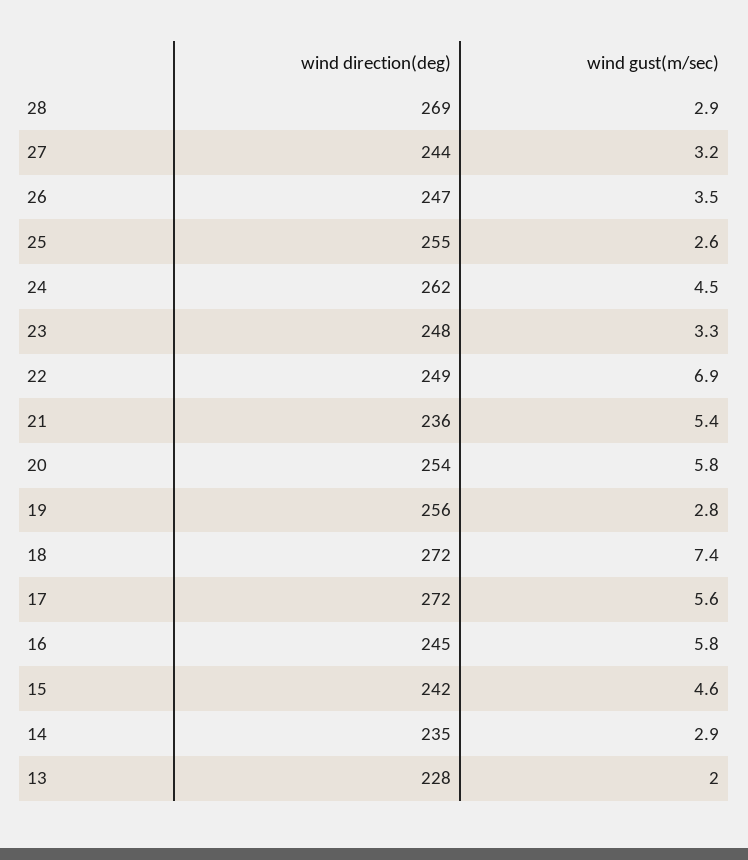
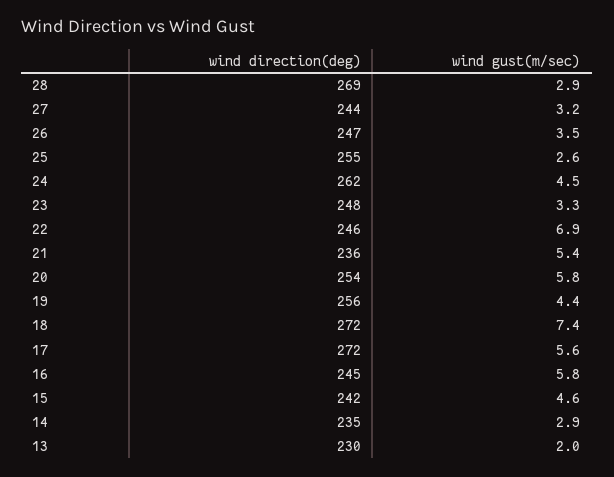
  {
    "wind direction(deg)": {
      "28": 269,
      "27": 244,
      "26": 247,
      "25": 255,
      "24": 262,
      "23": 248,
-     "22": 249,
+     "22": 246,
      "21": 236,
      "20": 254,
      "19": 256,
      "18": 272,
      "17": 272,
      "16": 245,
      "15": 242,
      "14": 235,
-     "13": 228
+     "13": 230
    },
    "wind gust(m/sec)": {
      "28": 2.9,
      "27": 3.2,
      "26": 3.5,
      "25": 2.6,
      "24": 4.5,
      "23": 3.3,
      "22": 6.9,
      "21": 5.4,
      "20": 5.8,
-     "19": 2.8,
+     "19": 4.4,
      "18": 7.4,
      "17": 5.6,
      "16": 5.8,
      "15": 4.6,
      "14": 2.9,
      "13": 2
    }
  }

